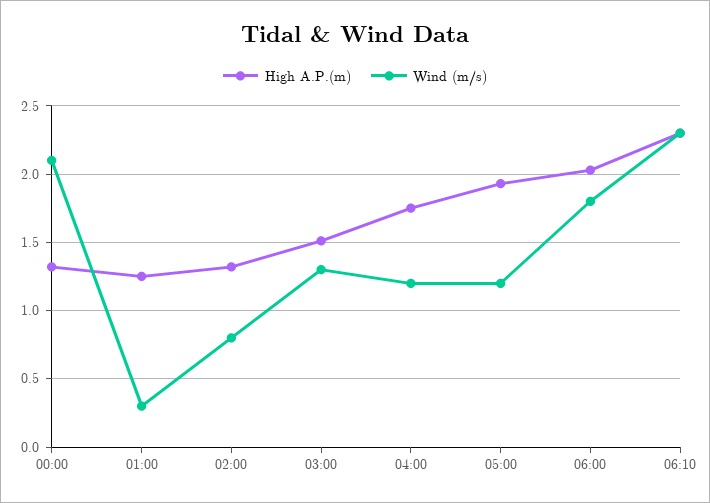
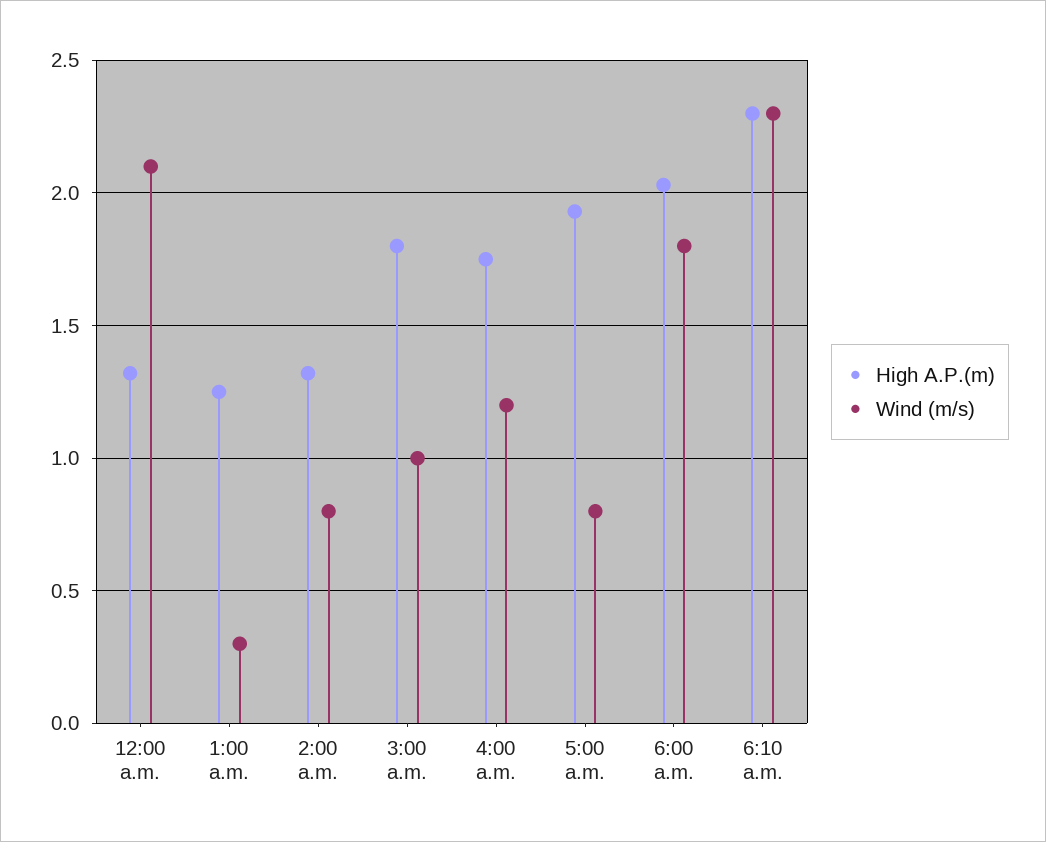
  {
    "High A.P.(m)": {
      "00:00": 1.3,
      "01:00": 1.25,
      "02:00": 1.3,
-     "03:00": 1.5,
+     "03:00": 1.8,
      "04:00": 1.75,
      "05:00": 1.95,
      "06:00": 2.05,
      "06:10": 2.3
    },
    "Wind (m/s)": {
      "00:00": 2.1,
      "01:00": 0.3,
      "02:00": 0.8,
-     "03:00": 1.3,
+     "03:00": 1,
      "04:00": 1.2,
-     "05:00": 1.2,
+     "05:00": 0.8,
      "06:00": 1.8,
      "06:10": 2.3
    }
  }

